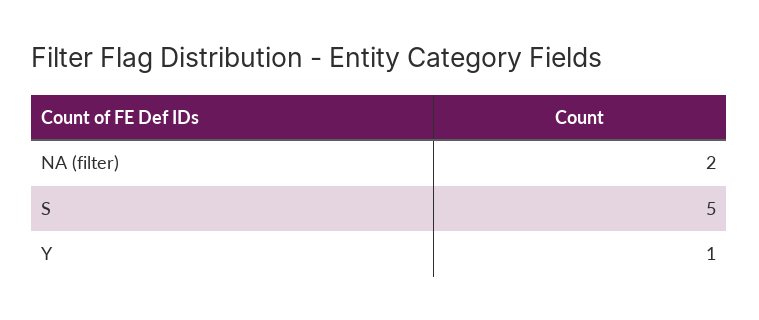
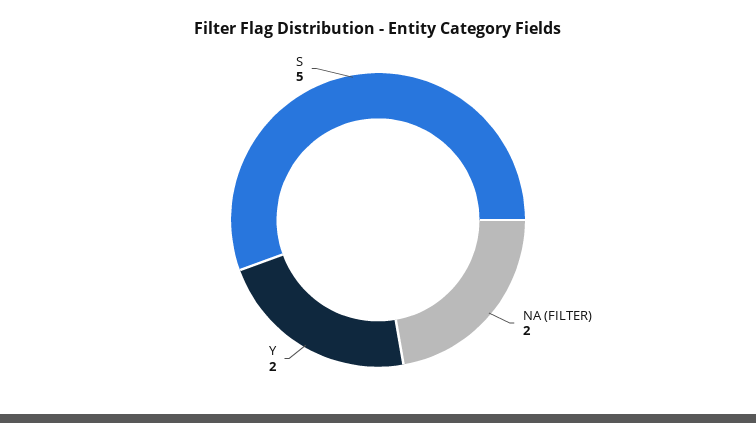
  {
    "NA (filter)": 2,
    "S": 5,
-   "Y": 1
+   "Y": 2
  }

